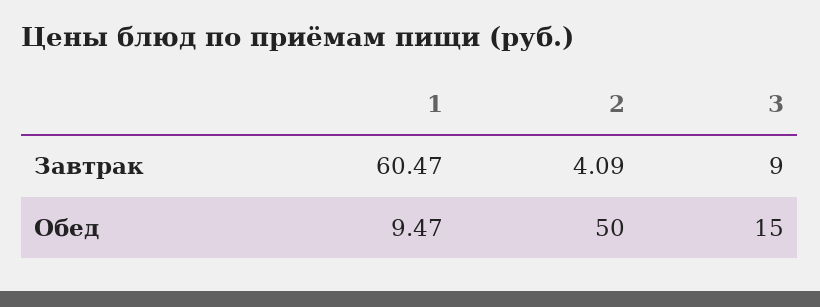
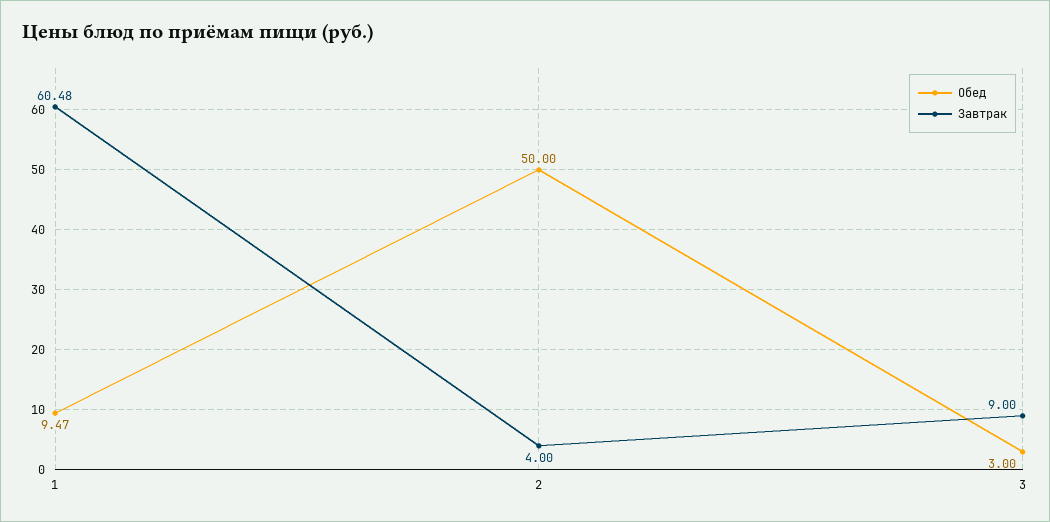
  {
    "Завтрак": {
-     "1": 60.47,
+     "1": 60.48,
-     "2": 4.09,
+     "2": 4,
      "3": 9
    },
    "Обед": {
      "1": 9.47,
      "2": 50,
-     "3": 15
+     "3": 3
    }
  }

